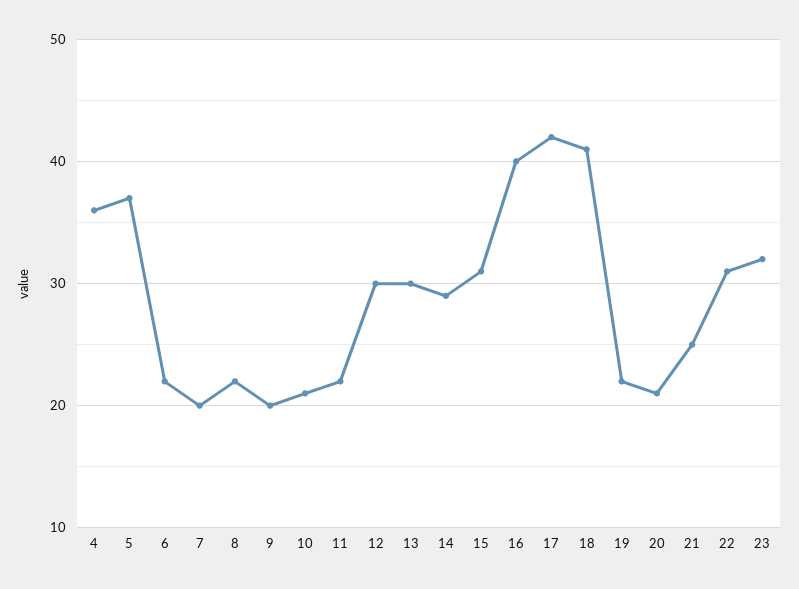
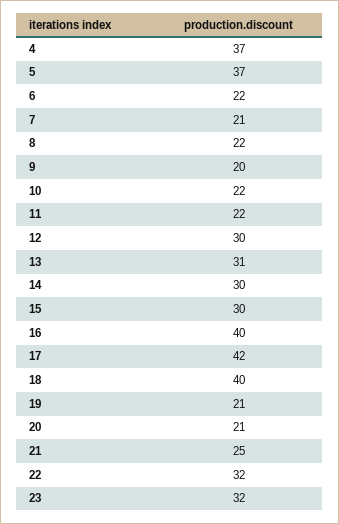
  {
-   "4": 36,
+   "4": 37,
    "5": 37,
    "6": 22,
-   "7": 20,
+   "7": 21,
    "8": 22,
    "9": 20,
-   "10": 21,
+   "10": 22,
    "11": 22,
    "12": 30,
-   "13": 30,
+   "13": 31,
-   "14": 29,
+   "14": 30,
-   "15": 31,
+   "15": 30,
    "16": 40,
    "17": 42,
-   "18": 41,
+   "18": 40,
-   "19": 22,
+   "19": 21,
    "20": 21,
    "21": 25,
-   "22": 31,
+   "22": 32,
    "23": 32
  }

